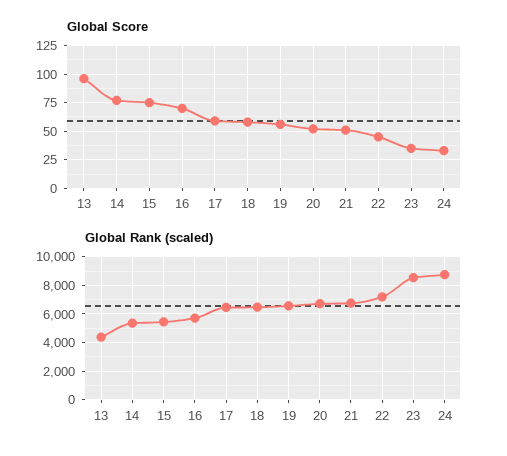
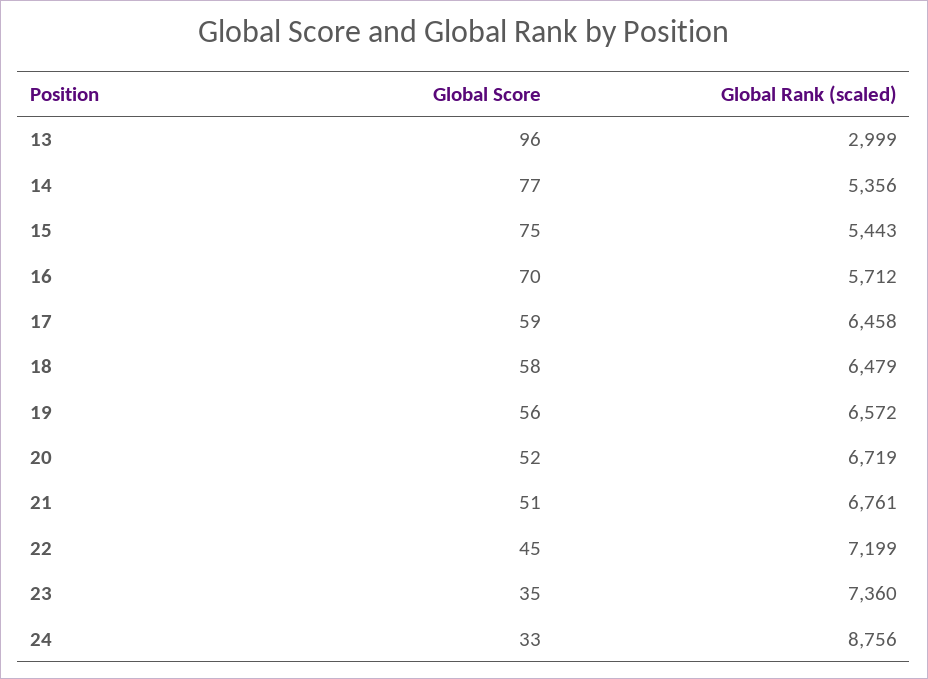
  {
    "Global Score": {
      "13": 96,
      "14": 77,
      "15": 75,
      "16": 70,
      "17": 59,
      "18": 58,
      "19": 56,
      "20": 52,
      "21": 51,
      "22": 45,
      "23": 35,
      "24": 33
    },
    "Global Rank (scaled)": {
-     "13": 4500,
+     "13": 2999,
      "14": 5356,
      "15": 5443,
      "16": 5712,
      "17": 6458,
      "18": 6479,
      "19": 6572,
      "20": 6719,
      "21": 6761,
      "22": 7199,
-     "23": 8500,
+     "23": 7360,
      "24": 8756
    }
  }

